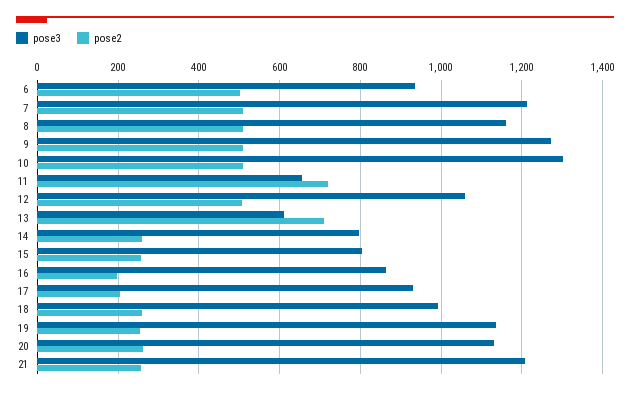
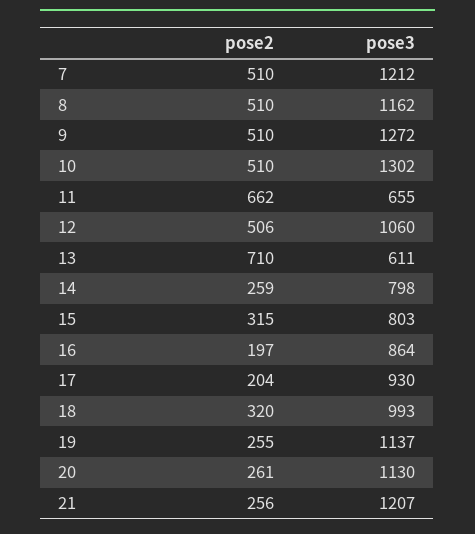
  {
    "pose3": {
-     "6": 940,
      "7": 1212,
      "8": 1162,
      "9": 1272,
      "10": 1302,
      "11": 655,
      "12": 1060,
      "13": 611,
      "14": 798,
      "15": 803,
      "16": 864,
      "17": 930,
      "18": 993,
      "19": 1137,
      "20": 1130,
      "21": 1207
    },
    "pose2": {
-     "6": 500,
      "7": 510,
      "8": 510,
      "9": 510,
      "10": 510,
-     "11": 720,
+     "11": 662,
      "12": 506,
      "13": 710,
      "14": 259,
-     "15": 260,
+     "15": 315,
      "16": 197,
      "17": 204,
-     "18": 260,
+     "18": 320,
      "19": 255,
      "20": 261,
      "21": 256
    }
  }

